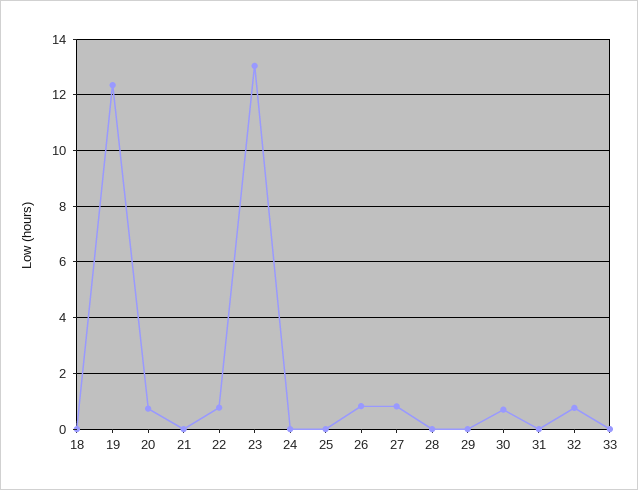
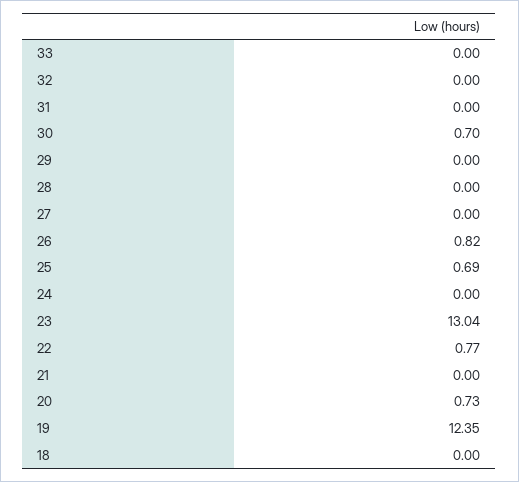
  {
    "18": 0,
    "19": 12.35,
    "20": 0.73,
    "21": 0,
    "22": 0.77,
    "23": 13.04,
    "24": 0,
-   "25": 0,
+   "25": 0.69,
    "26": 0.82,
-   "27": 0.75,
+   "27": 0,
    "28": 0,
    "29": 0,
    "30": 0.7,
    "31": 0,
-   "32": 0.75,
+   "32": 0,
    "33": 0
  }

